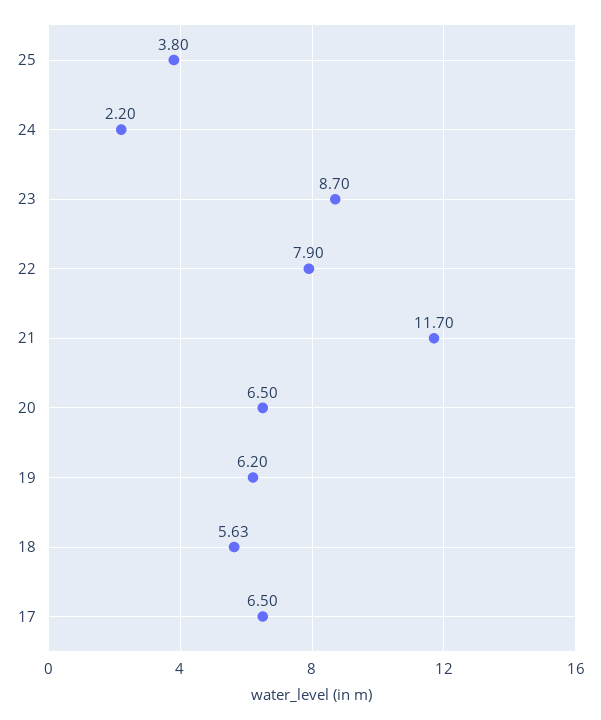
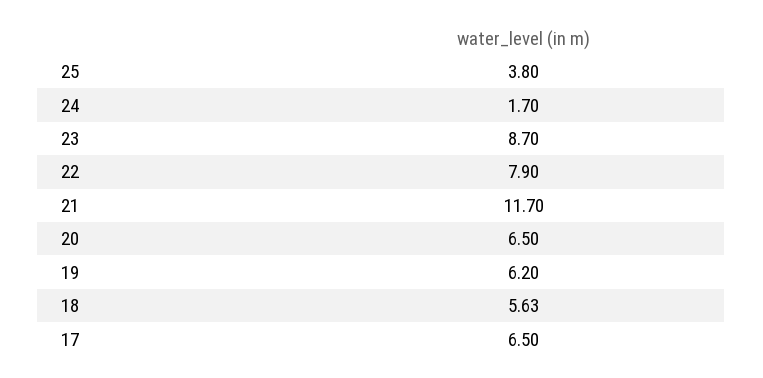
  {
    "25": 3.8,
-   "24": 2.2,
+   "24": 1.7,
    "23": 8.7,
    "22": 7.9,
    "21": 11.7,
    "20": 6.5,
    "19": 6.2,
    "18": 5.63,
    "17": 6.5
  }

